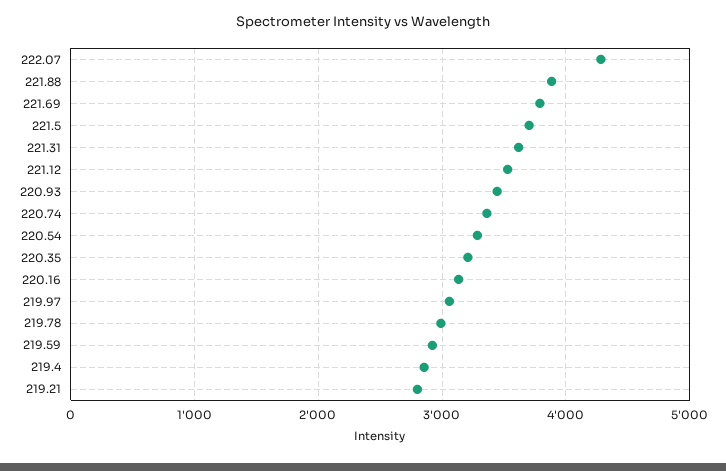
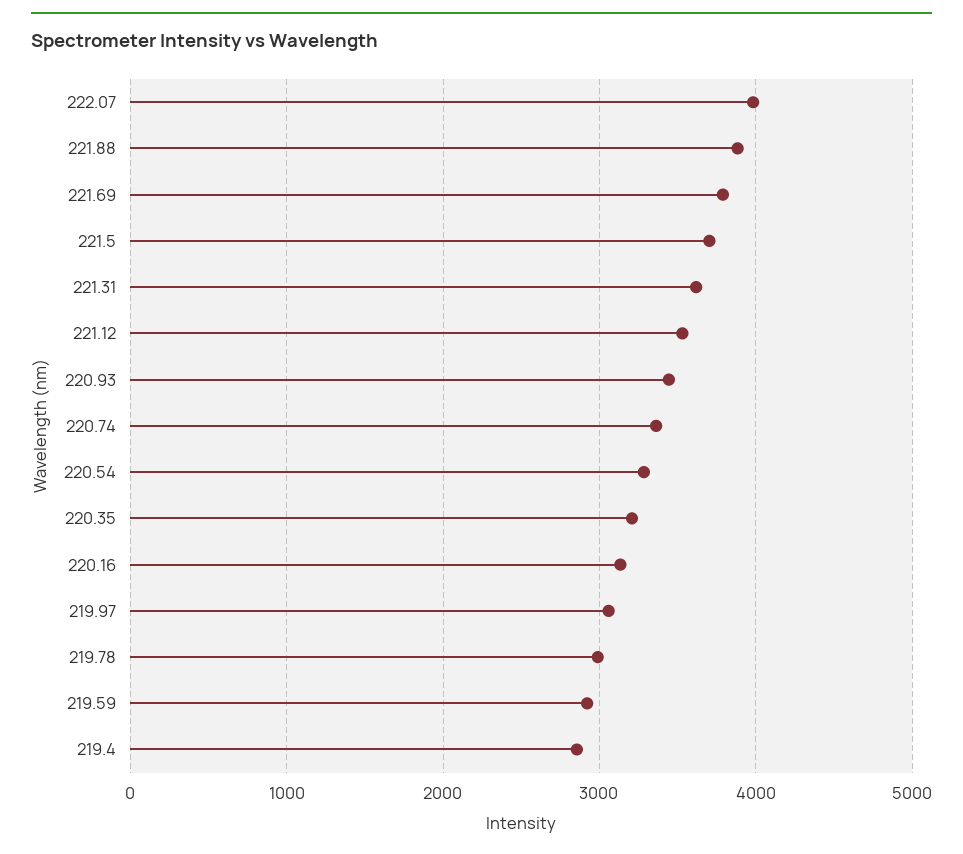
  {
-   "222.07": 4300,
+   "222.07": 4000,
    "221.88": 3900,
    "221.69": 3800,
    "221.5": 3700,
    "221.31": 3600,
    "221.12": 3500,
    "220.93": 3400,
    "220.74": 3400,
    "220.54": 3300,
    "220.35": 3200,
    "220.16": 3100,
    "219.97": 3100,
    "219.78": 3000,
    "219.59": 2900,
-   "219.4": 2900,
+   "219.4": 2900
-   "219.21": 2800
  }

